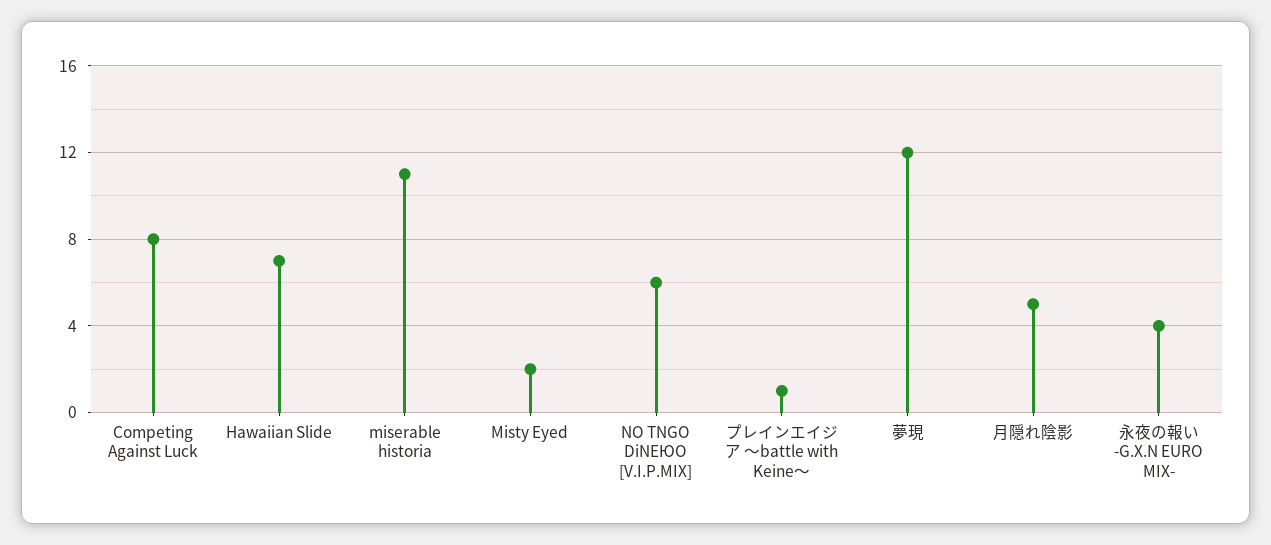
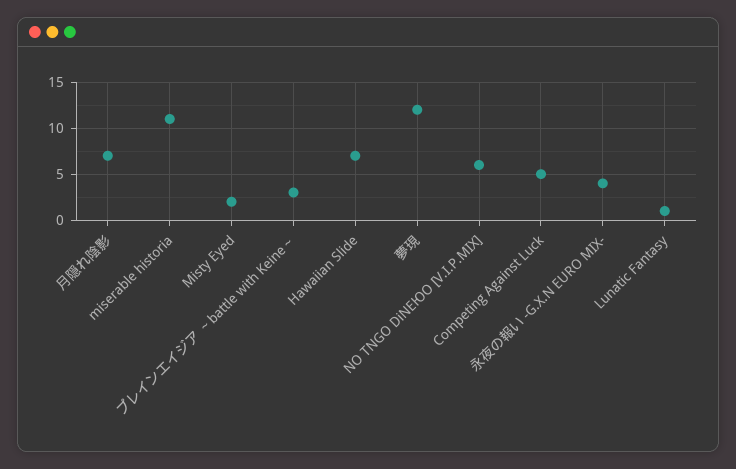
  {
-   "Competing Against Luck": 8,
+   "Competing Against Luck": 5,
    "Hawaiian Slide": 7,
    "miserable historia": 11,
    "Misty Eyed": 2,
    "NO TNGO DiNEЮO [V.I.P.MIX]": 6,
-   "プレインエイジア ～battle with Keine～": 1,
+   "プレインエイジア ～battle with Keine～": 3,
    "夢現": 12,
-   "月隠れ陰影": 5,
+   "月隠れ陰影": 7,
-   "永夜の報い -G.X.N EURO MIX-": 4
+   "永夜の報い -G.X.N EURO MIX-": 4,
+   "Lunatic Fantasy": 1
  }

